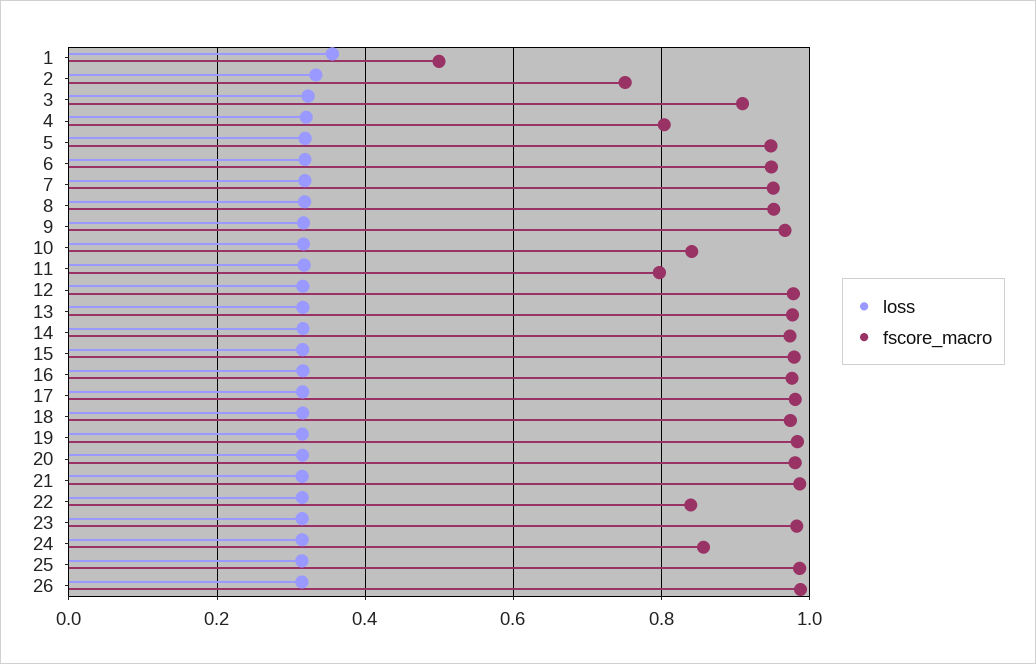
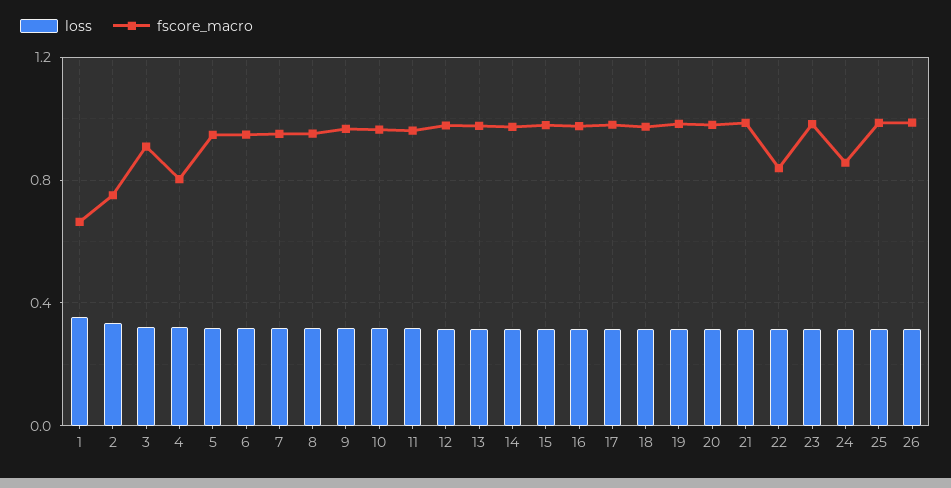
  {
    "loss": {
      "1": 0.36,
      "2": 0.34,
      "3": 0.32,
      "4": 0.32,
      "5": 0.32,
      "6": 0.32,
      "7": 0.32,
      "8": 0.32,
      "9": 0.32,
      "10": 0.32,
      "11": 0.32,
      "12": 0.32,
      "13": 0.32,
      "14": 0.32,
      "15": 0.32,
      "16": 0.32,
      "17": 0.32,
      "18": 0.32,
      "19": 0.32,
      "20": 0.32,
      "21": 0.32,
      "22": 0.32,
      "23": 0.32,
      "24": 0.32,
      "25": 0.32,
      "26": 0.32
    },
    "fscore_macro": {
-     "1": 0.5,
+     "1": 0.65,
      "2": 0.76,
      "3": 0.9,
      "4": 0.8,
      "5": 0.94,
      "6": 0.94,
      "7": 0.96,
      "8": 0.96,
      "9": 0.96,
-     "10": 0.84,
+     "10": 0.95,
-     "11": 0.8,
+     "11": 0.95,
      "12": 0.98,
      "13": 0.98,
      "14": 0.98,
      "15": 0.98,
      "16": 0.98,
      "17": 0.98,
      "18": 0.98,
      "19": 0.98,
      "20": 0.98,
      "21": 0.98,
      "22": 0.84,
      "23": 0.98,
      "24": 0.86,
      "25": 0.98,
      "26": 0.98
    }
  }

